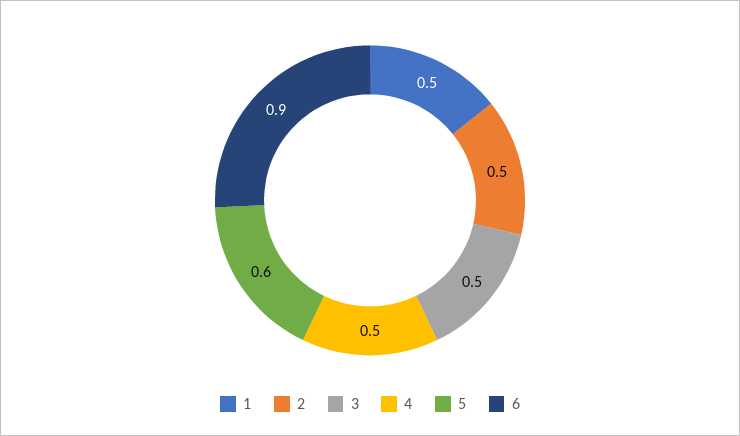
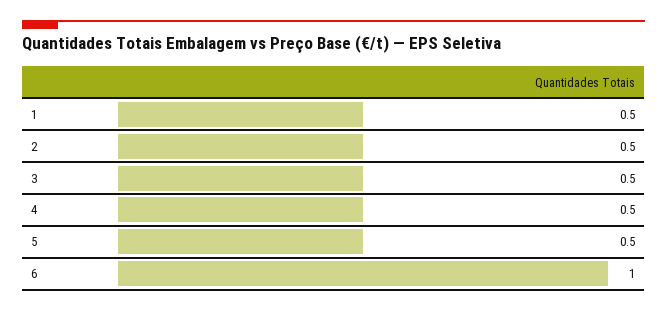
  {
    "1": 0.5,
    "2": 0.5,
    "3": 0.5,
    "4": 0.5,
-   "5": 0.6,
+   "5": 0.5,
-   "6": 0.9
+   "6": 1
  }

